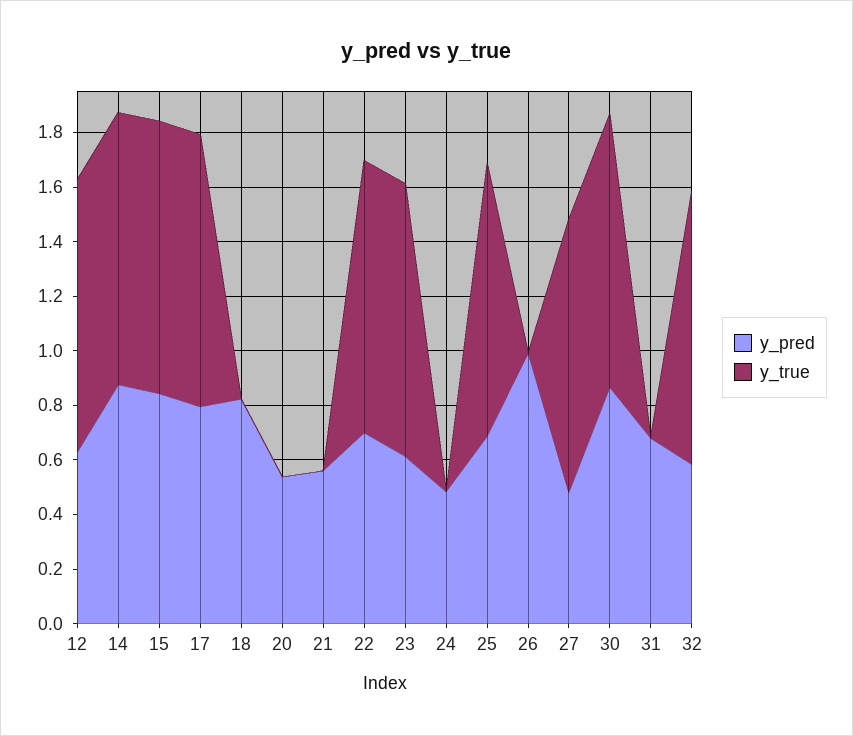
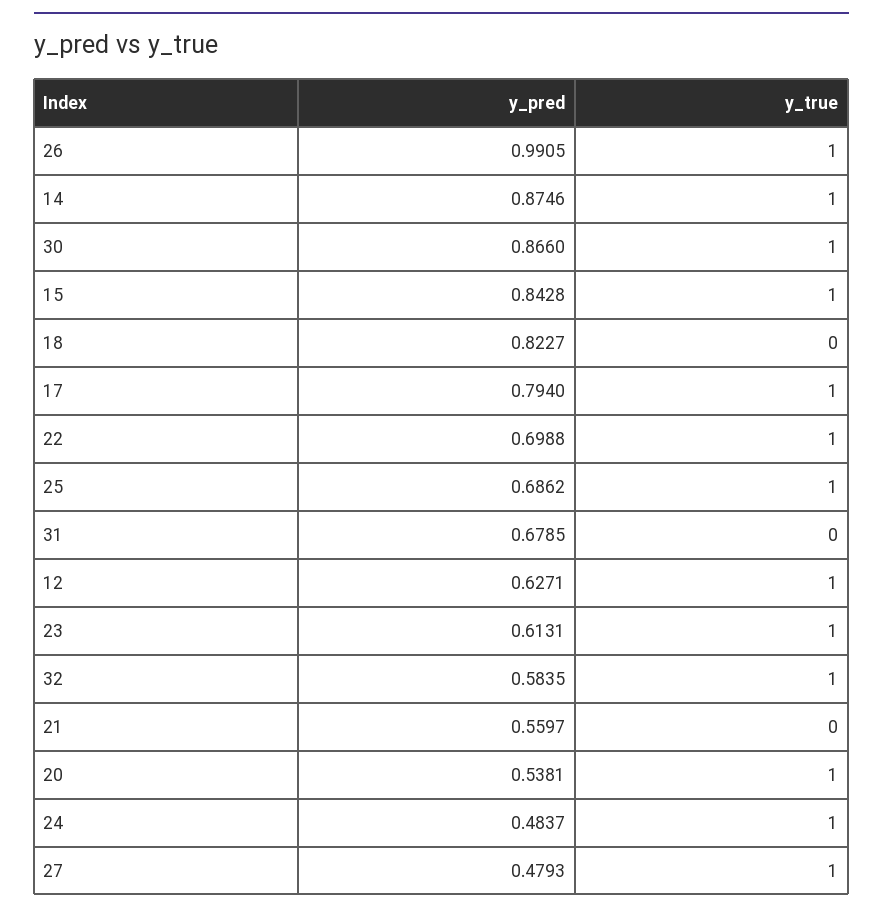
  {
    "y_pred": {
      "12": 0.6271,
      "14": 0.8746,
      "15": 0.8428,
      "17": 0.794,
      "18": 0.8227,
      "20": 0.5381,
      "21": 0.5597,
      "22": 0.6988,
      "23": 0.6131,
      "24": 0.4837,
      "25": 0.6862,
      "26": 0.9905,
      "27": 0.4793,
      "30": 0.866,
      "31": 0.6785,
      "32": 0.5835
    },
    "y_true": {
      "12": 1,
      "14": 1,
      "15": 1,
      "17": 1,
      "18": 0,
-     "20": 0,
+     "20": 1,
      "21": 0,
      "22": 1,
      "23": 1,
-     "24": 0,
+     "24": 1,
      "25": 1,
-     "26": 0,
+     "26": 1,
      "27": 1,
      "30": 1,
      "31": 0,
      "32": 1
    }
  }

